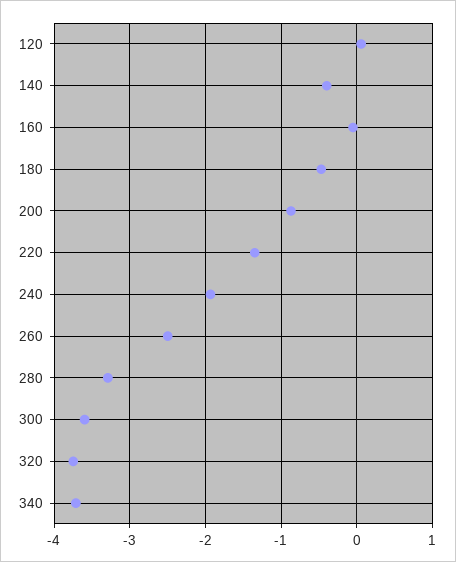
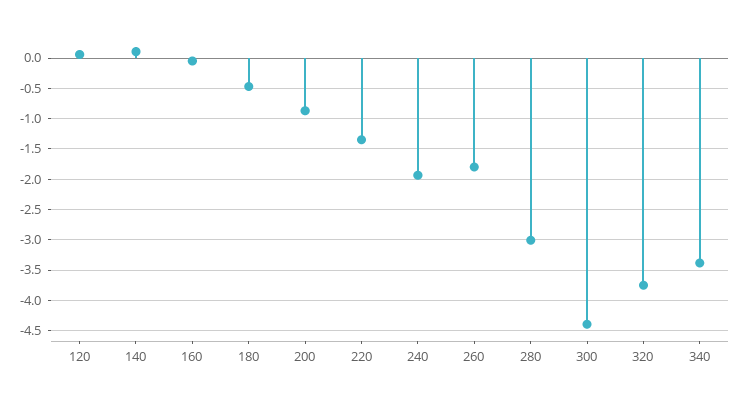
  {
    "120": 0.1,
-   "140": -0.4,
+   "140": 0.1,
    "160": 0,
    "180": -0.5,
    "200": -0.9,
    "220": -1.4,
    "240": -1.9,
-   "260": -2.5,
+   "260": -1.8,
-   "280": -3.3,
+   "280": -3,
-   "300": -3.6,
+   "300": -4.4,
    "320": -3.8,
-   "340": -3.7
+   "340": -3.4
  }

